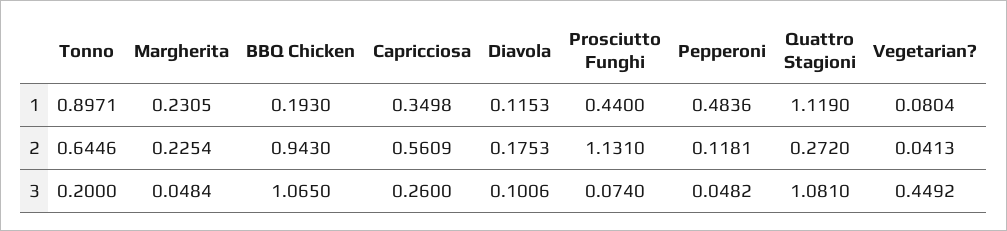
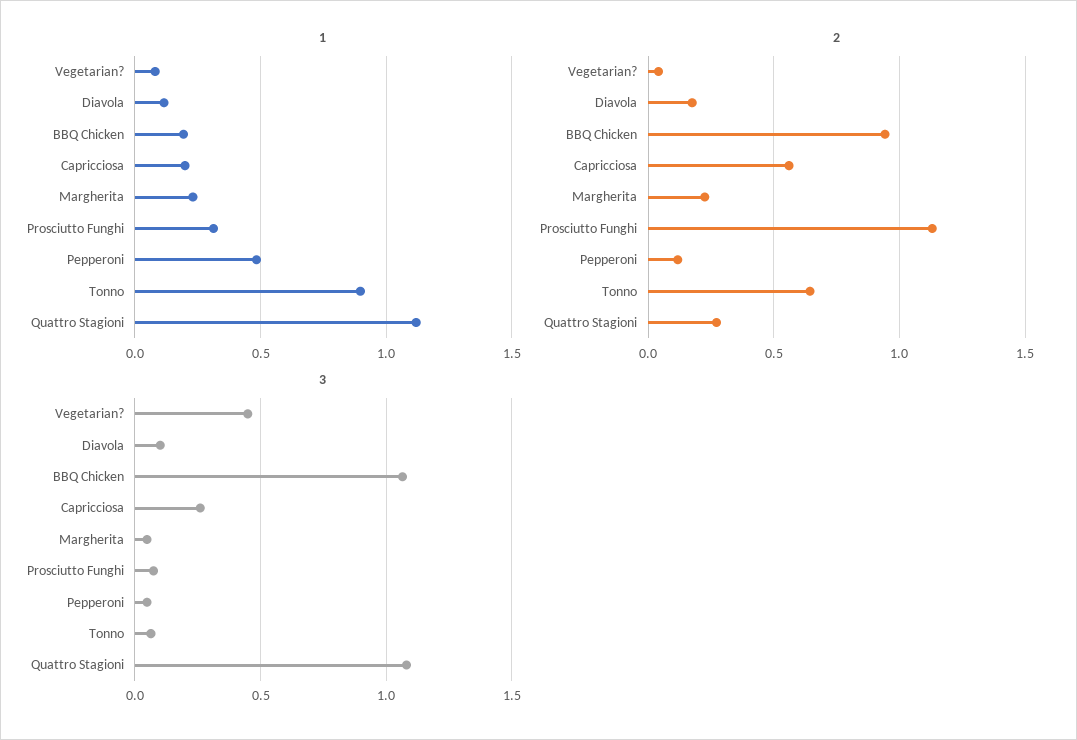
  {
    "1": {
      "Tonno": 0.8971,
      "Margherita": 0.2305,
      "BBQ Chicken": 0.193,
-     "Capricciosa": 0.3498,
+     "Capricciosa": 0.2,
      "Diavola": 0.1153,
-     "Prosciutto Funghi": 0.44,
+     "Prosciutto Funghi": 0.3,
      "Pepperoni": 0.4836,
      "Quattro Stagioni": 1.119,
      "Vegetarian?": 0.0804
    },
    "2": {
      "Tonno": 0.6446,
      "Margherita": 0.2254,
      "BBQ Chicken": 0.943,
      "Capricciosa": 0.5609,
      "Diavola": 0.1753,
      "Prosciutto Funghi": 1.131,
      "Pepperoni": 0.1181,
      "Quattro Stagioni": 0.272,
      "Vegetarian?": 0.0413
    },
    "3": {
-     "Tonno": 0.2,
+     "Tonno": 0.05,
      "Margherita": 0.0484,
      "BBQ Chicken": 1.065,
      "Capricciosa": 0.26,
      "Diavola": 0.1006,
      "Prosciutto Funghi": 0.074,
      "Pepperoni": 0.0482,
      "Quattro Stagioni": 1.081,
      "Vegetarian?": 0.4492
    }
  }

